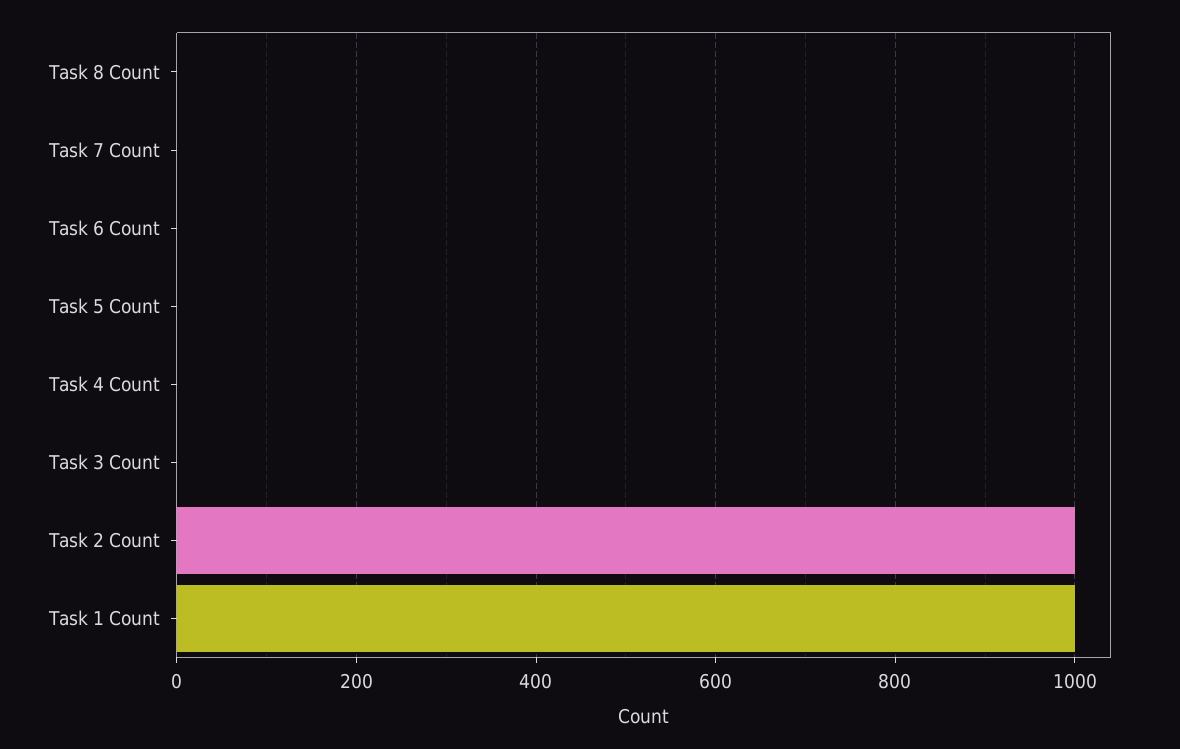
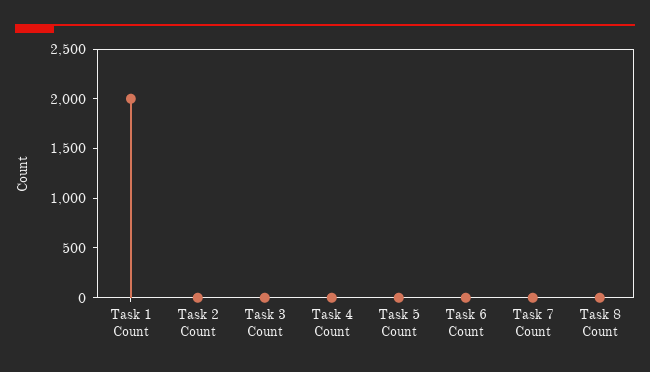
  {
    "Task 8 Count": 0,
    "Task 7 Count": 0,
    "Task 6 Count": 0,
    "Task 5 Count": 0,
    "Task 4 Count": 0,
    "Task 3 Count": 0,
-   "Task 2 Count": 1000,
+   "Task 2 Count": 0,
-   "Task 1 Count": 1000
+   "Task 1 Count": 2000
  }

